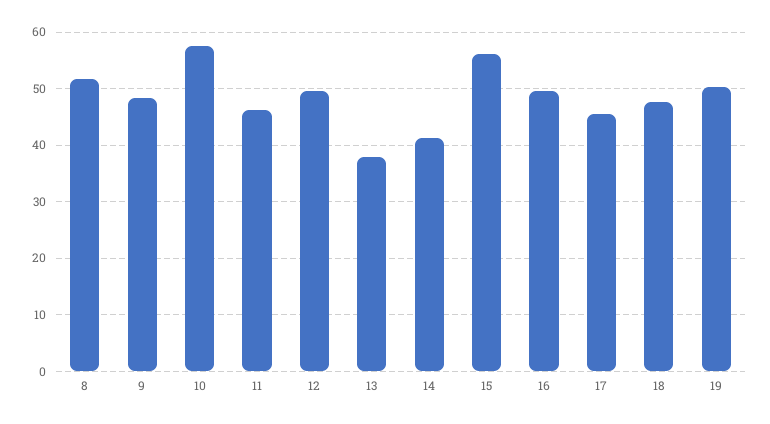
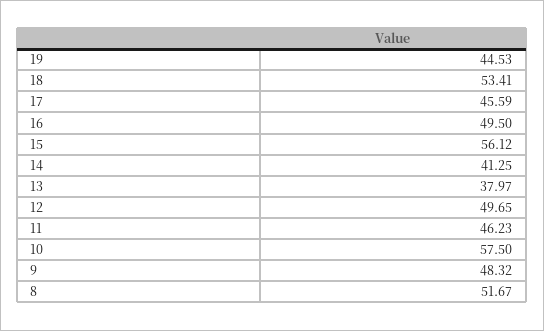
  {
    "8": 51.67,
    "9": 48.32,
    "10": 57.5,
    "11": 46.23,
    "12": 49.65,
    "13": 37.97,
    "14": 41.25,
    "15": 56.12,
    "16": 49.5,
    "17": 45.59,
-   "18": 48,
+   "18": 53.41,
-   "19": 50
+   "19": 44.53
  }

